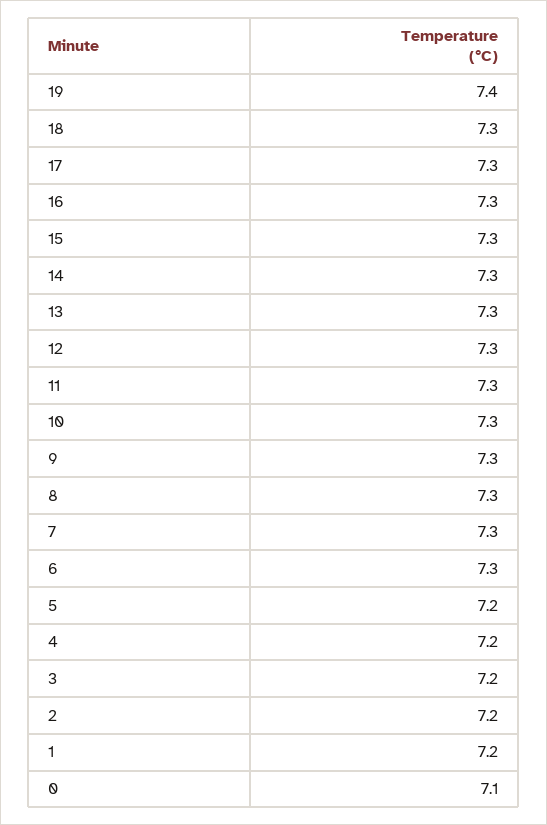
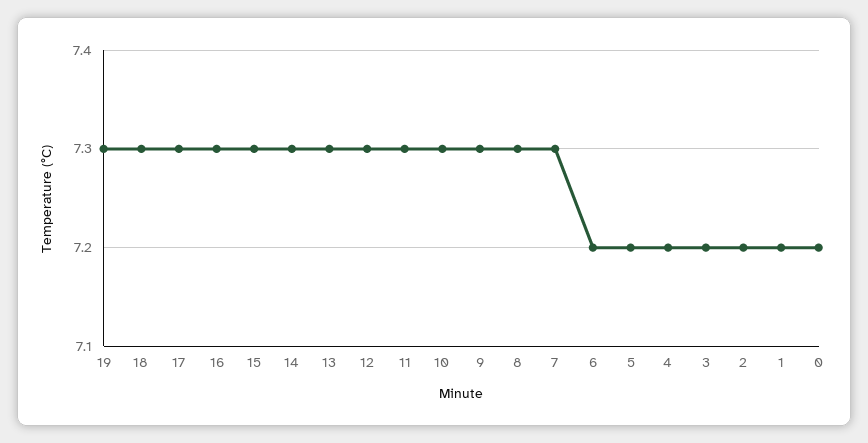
  {
-   "19": 7.4,
+   "19": 7.3,
    "18": 7.3,
    "17": 7.3,
    "16": 7.3,
    "15": 7.3,
    "14": 7.3,
    "13": 7.3,
    "12": 7.3,
    "11": 7.3,
    "10": 7.3,
    "9": 7.3,
    "8": 7.3,
    "7": 7.3,
-   "6": 7.3,
+   "6": 7.2,
    "5": 7.2,
    "4": 7.2,
    "3": 7.2,
    "2": 7.2,
    "1": 7.2,
-   "0": 7.1
+   "0": 7.2
  }

